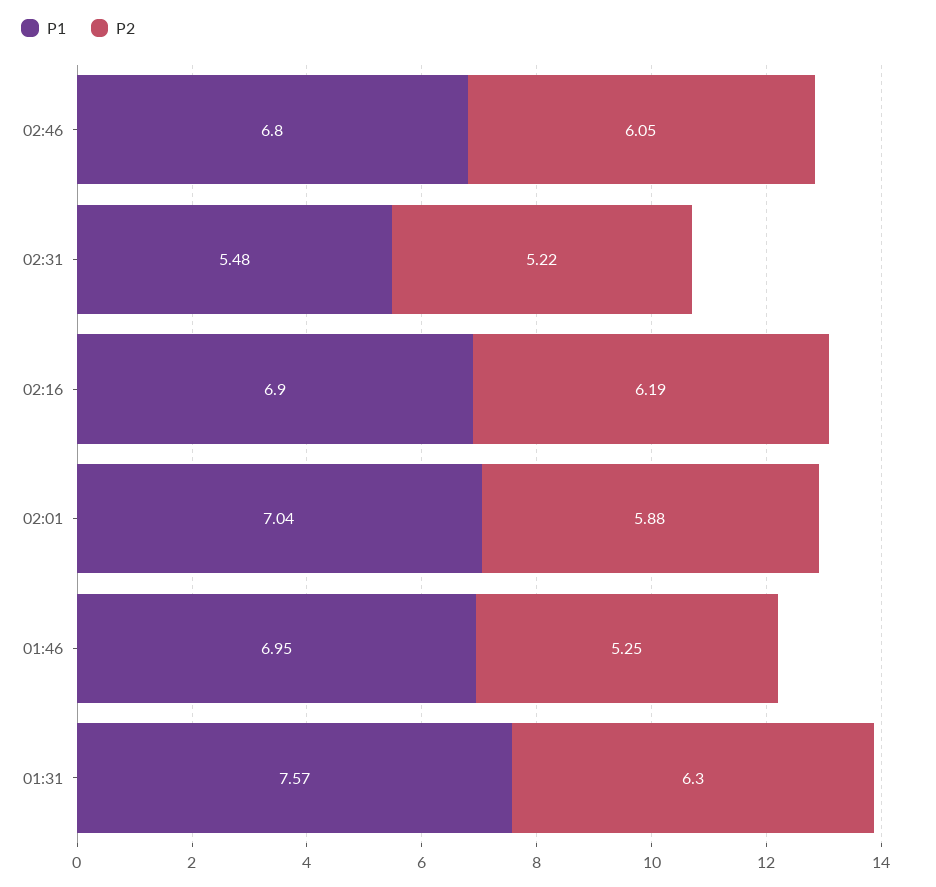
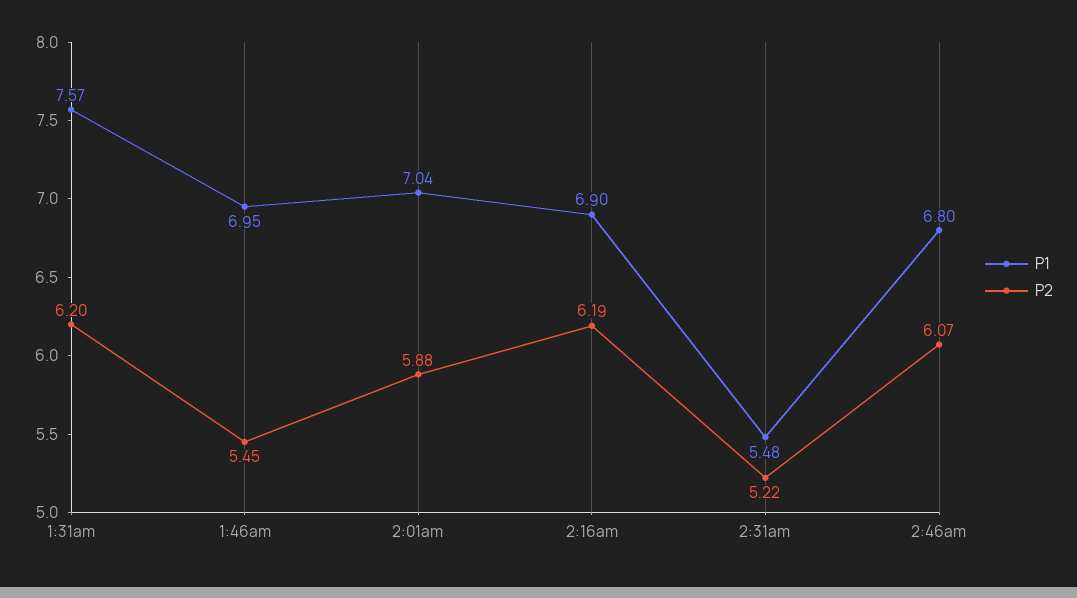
  {
    "P1": {
      "02:46": 6.8,
      "02:31": 5.48,
      "02:16": 6.9,
      "02:01": 7.04,
      "01:46": 6.95,
      "01:31": 7.57
    },
    "P2": {
-     "02:46": 6.05,
+     "02:46": 6.07,
      "02:31": 5.22,
      "02:16": 6.19,
      "02:01": 5.88,
-     "01:46": 5.25,
+     "01:46": 5.45,
-     "01:31": 6.3
+     "01:31": 6.2
    }
  }

